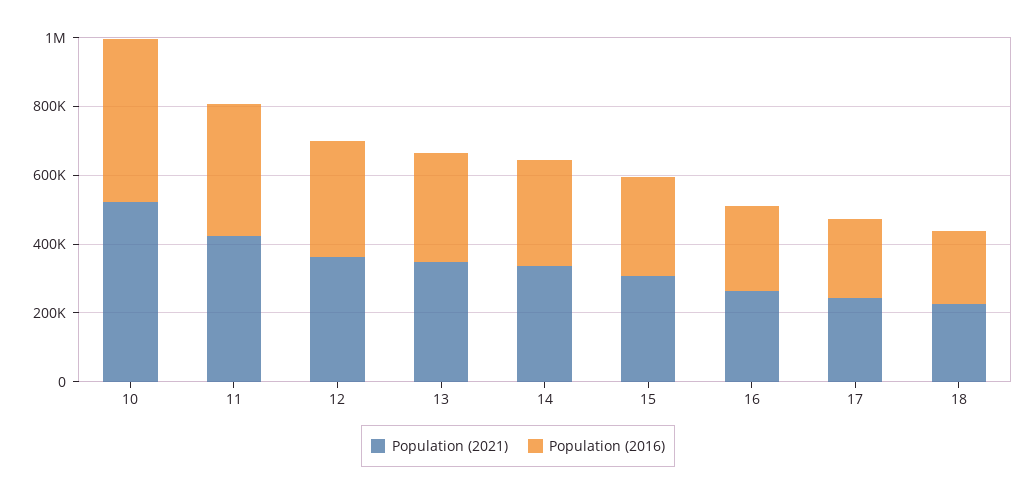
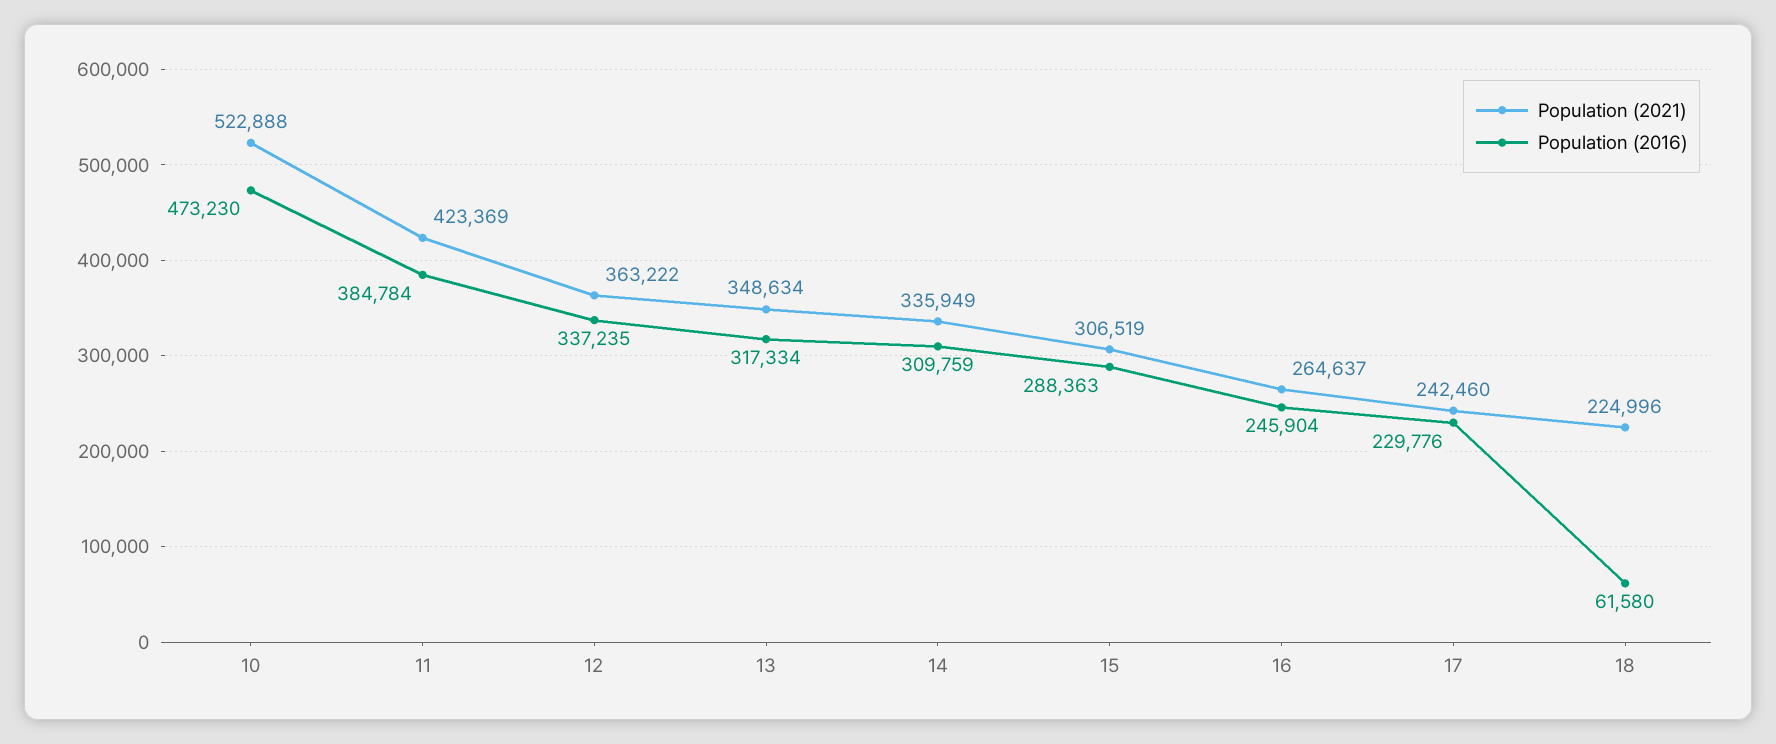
  {
    "Population (2021)": {
      "10": 522888,
      "11": 423369,
      "12": 363222,
      "13": 348634,
      "14": 335949,
      "15": 306519,
      "16": 264637,
      "17": 242460,
      "18": 224996
    },
    "Population (2016)": {
      "10": 473230,
      "11": 384784,
      "12": 337235,
      "13": 317334,
      "14": 309759,
      "15": 288363,
      "16": 245904,
      "17": 229776,
-     "18": 200000
+     "18": 61580
    }
  }

